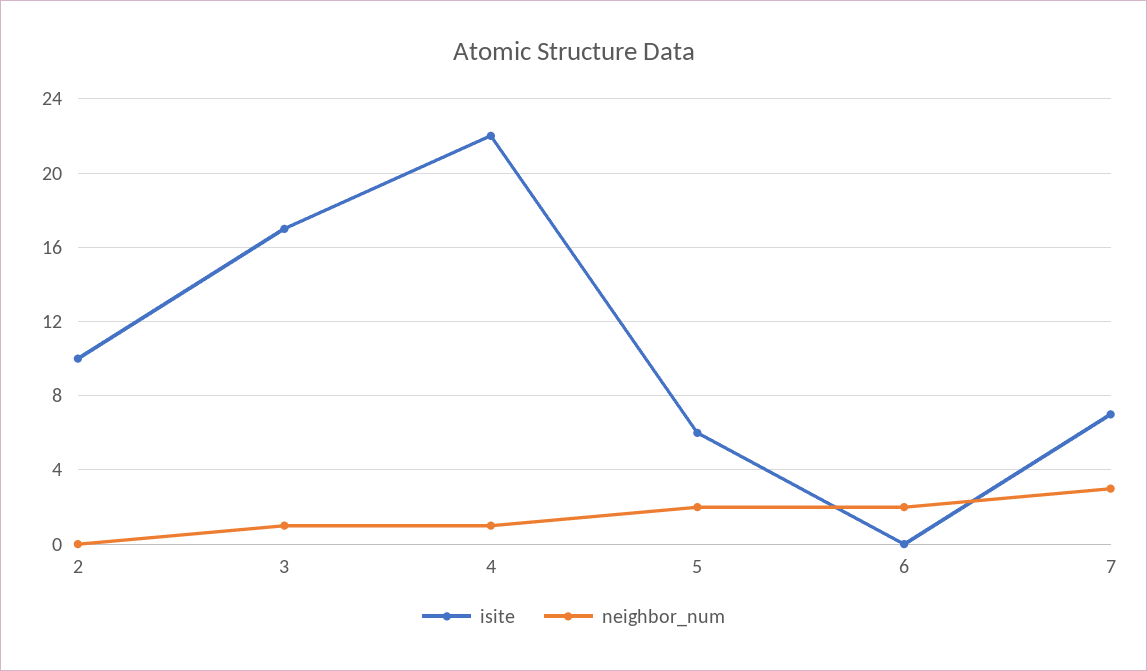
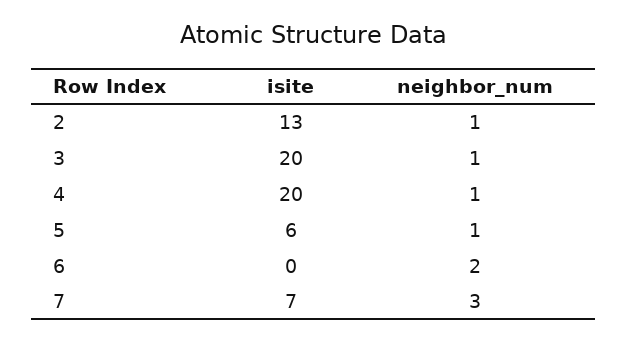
  {
    "isite": {
-     "2": 10,
+     "2": 13,
-     "3": 17,
+     "3": 20,
-     "4": 22,
+     "4": 20,
      "5": 6,
      "6": 0,
      "7": 7
    },
    "neighbor_num": {
-     "2": 0,
+     "2": 1,
      "3": 1,
      "4": 1,
-     "5": 2,
+     "5": 1,
      "6": 2,
      "7": 3
    }
  }

